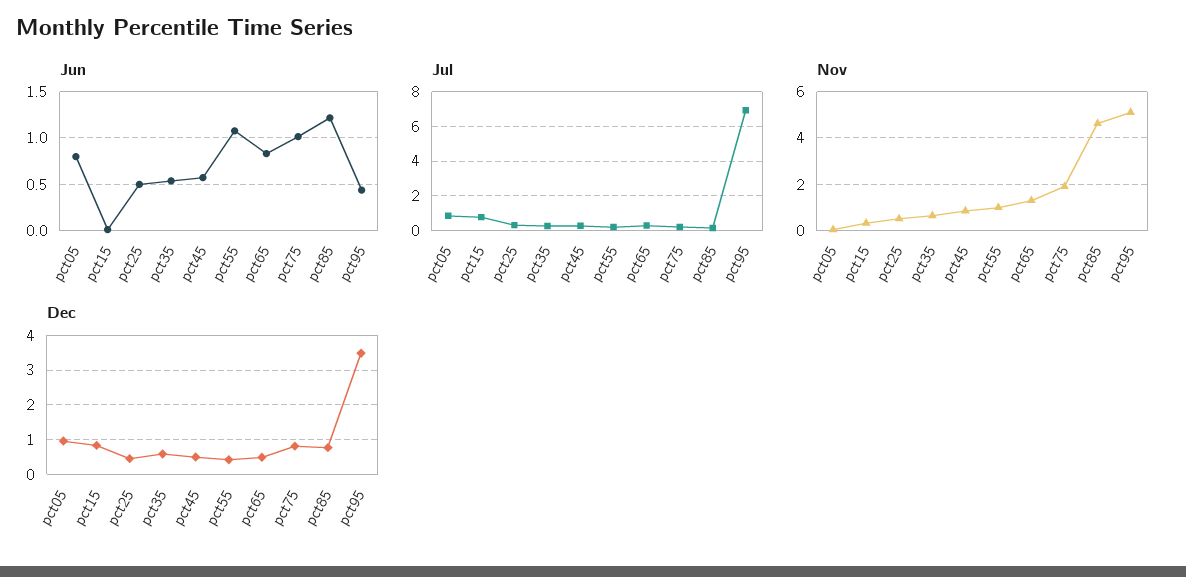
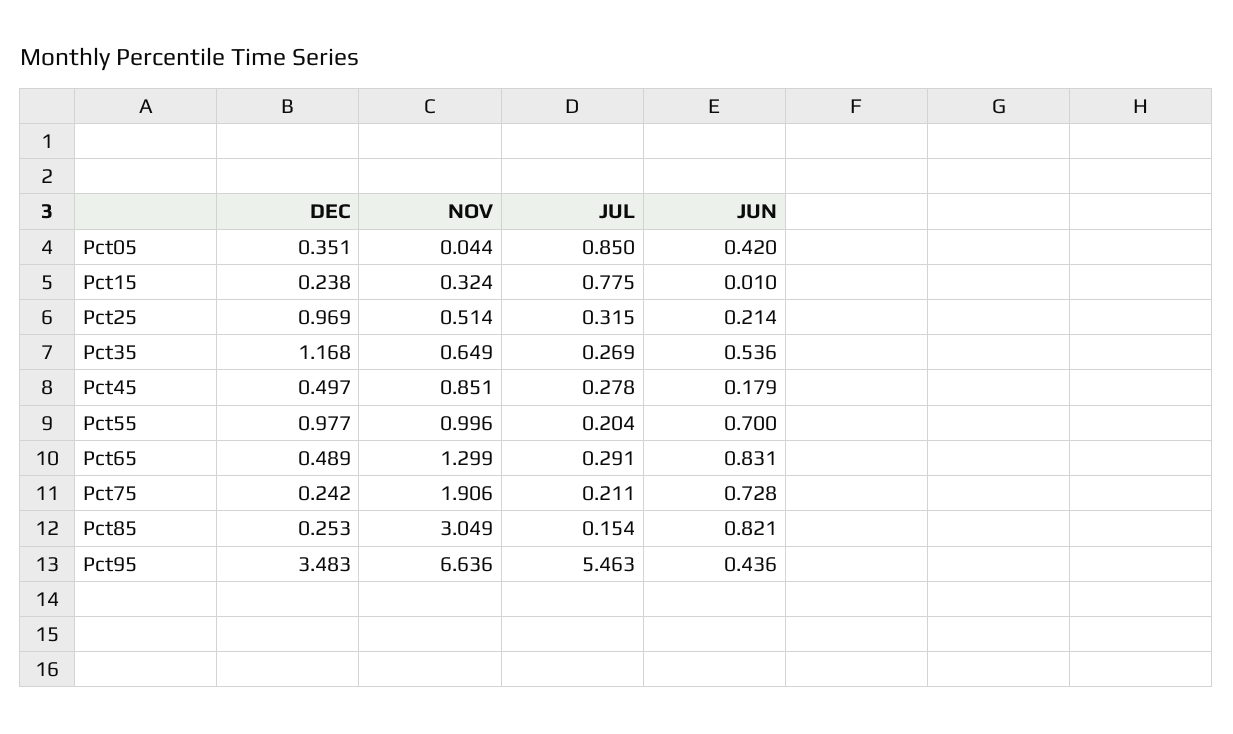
  {
    "Jun": {
-     "pct05": 0.8,
+     "pct05": 0.42,
      "pct15": 0.01,
-     "pct25": 0.5,
+     "pct25": 0.214,
      "pct35": 0.536,
-     "pct45": 0.6,
+     "pct45": 0.179,
-     "pct55": 1.1,
+     "pct55": 0.7,
      "pct65": 0.831,
-     "pct75": 1,
+     "pct75": 0.728,
-     "pct85": 1.2,
+     "pct85": 0.821,
      "pct95": 0.436
    },
    "Jul": {
      "pct05": 0.85,
      "pct15": 0.775,
      "pct25": 0.315,
      "pct35": 0.269,
      "pct45": 0.278,
      "pct55": 0.204,
      "pct65": 0.291,
      "pct75": 0.211,
      "pct85": 0.154,
-     "pct95": 7
+     "pct95": 5.463
    },
    "Nov": {
      "pct05": 0.044,
      "pct15": 0.324,
      "pct25": 0.514,
      "pct35": 0.649,
      "pct45": 0.851,
      "pct55": 0.996,
      "pct65": 1.299,
      "pct75": 1.906,
-     "pct85": 4.5,
+     "pct85": 3.049,
-     "pct95": 5
+     "pct95": 6.636
    },
    "Dec": {
-     "pct05": 1,
+     "pct05": 0.351,
-     "pct15": 0.8,
+     "pct15": 0.238,
-     "pct25": 0.4,
+     "pct25": 0.969,
-     "pct35": 0.6,
+     "pct35": 1.168,
      "pct45": 0.497,
-     "pct55": 0.4,
+     "pct55": 0.977,
      "pct65": 0.489,
-     "pct75": 0.8,
+     "pct75": 0.242,
-     "pct85": 0.8,
+     "pct85": 0.253,
      "pct95": 3.483
    }
  }

